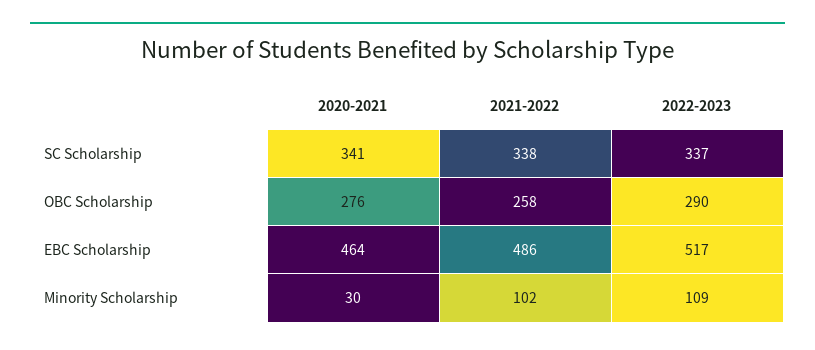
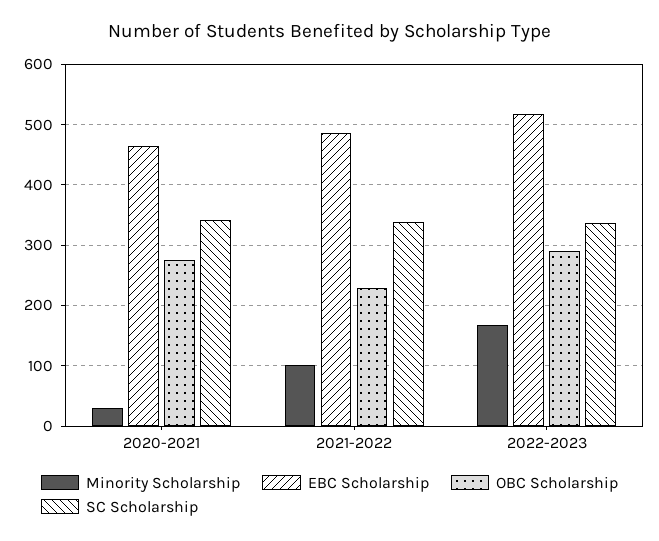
  {
    "SC Scholarship": {
      "2020-2021": 341,
      "2021-2022": 338,
      "2022-2023": 337
    },
    "OBC Scholarship": {
      "2020-2021": 276,
-     "2021-2022": 258,
+     "2021-2022": 230,
      "2022-2023": 290
    },
    "EBC Scholarship": {
      "2020-2021": 464,
      "2021-2022": 486,
      "2022-2023": 517
    },
    "Minority Scholarship": {
      "2020-2021": 30,
      "2021-2022": 102,
-     "2022-2023": 109
+     "2022-2023": 170
    }
  }

